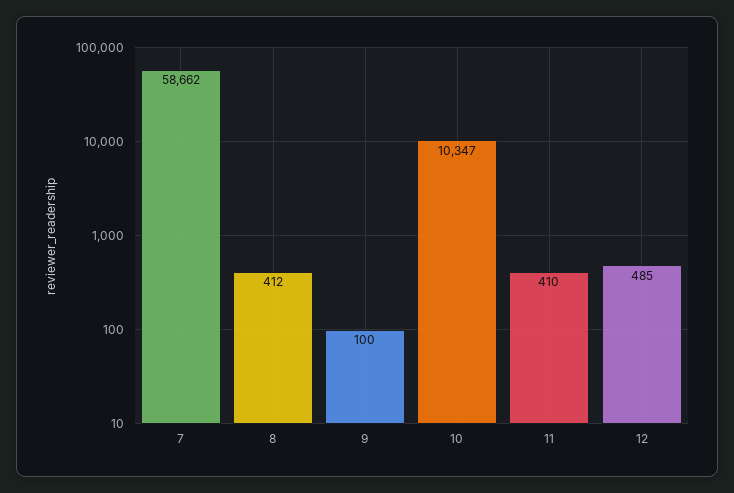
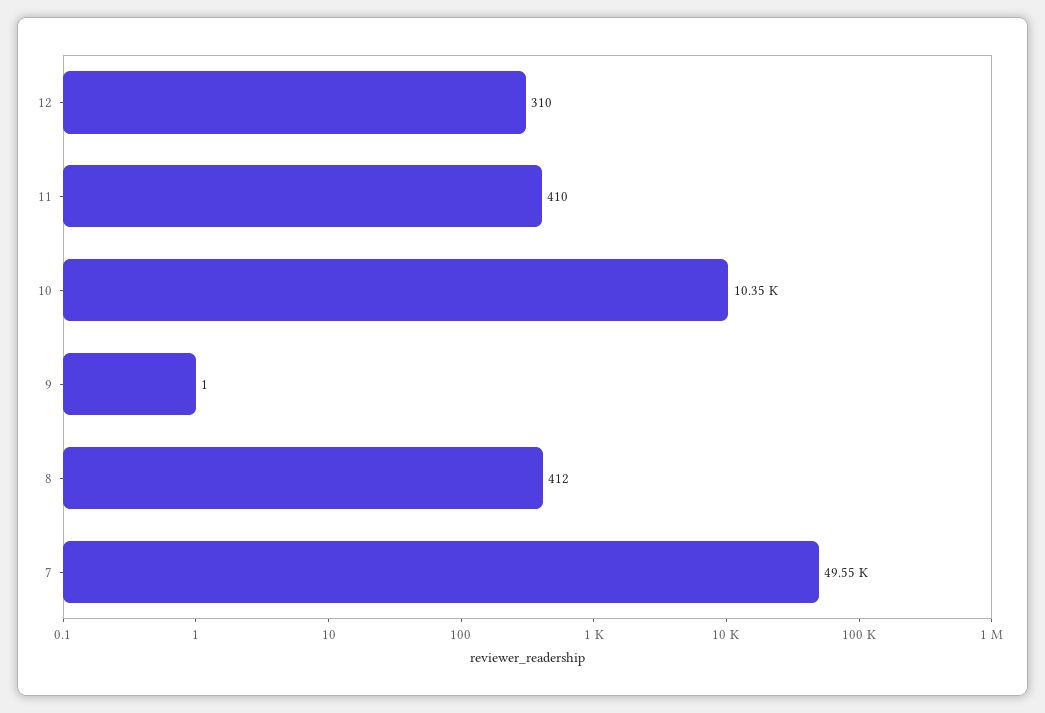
  {
-   "7": 58662,
+   "7": 49550,
    "8": 412,
-   "9": 100,
+   "9": 1,
    "10": 10347,
    "11": 410,
-   "12": 485
+   "12": 310
  }

